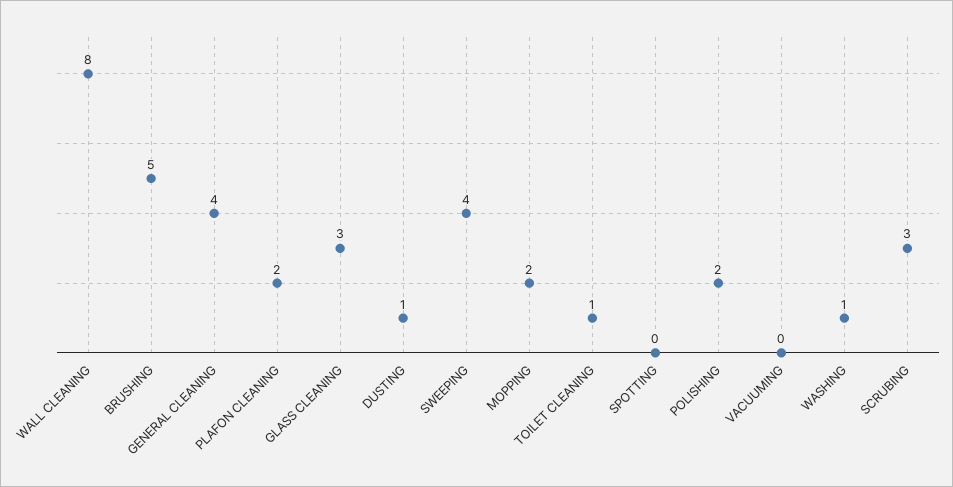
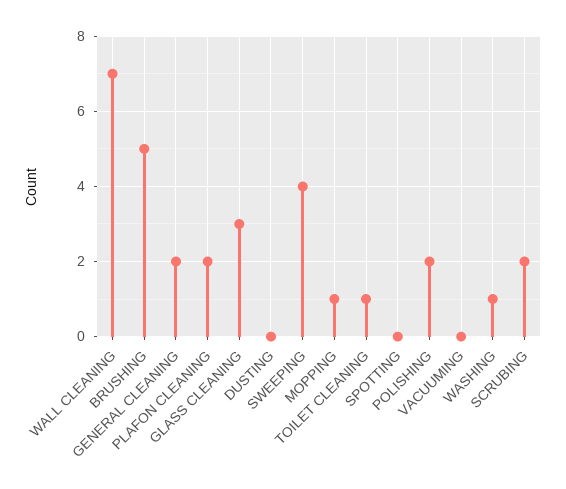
  {
-   "WALL CLEANING": 8,
+   "WALL CLEANING": 7,
    "BRUSHING": 5,
-   "GENERAL CLEANING": 4,
+   "GENERAL CLEANING": 2,
    "PLAFON CLEANING": 2,
    "GLASS CLEANING": 3,
-   "DUSTING": 1,
+   "DUSTING": 0,
    "SWEEPING": 4,
-   "MOPPING": 2,
+   "MOPPING": 1,
    "TOILET CLEANING": 1,
    "SPOTTING": 0,
    "POLISHING": 2,
    "VACUUMING": 0,
    "WASHING": 1,
-   "SCRUBING": 3
+   "SCRUBING": 2
  }

